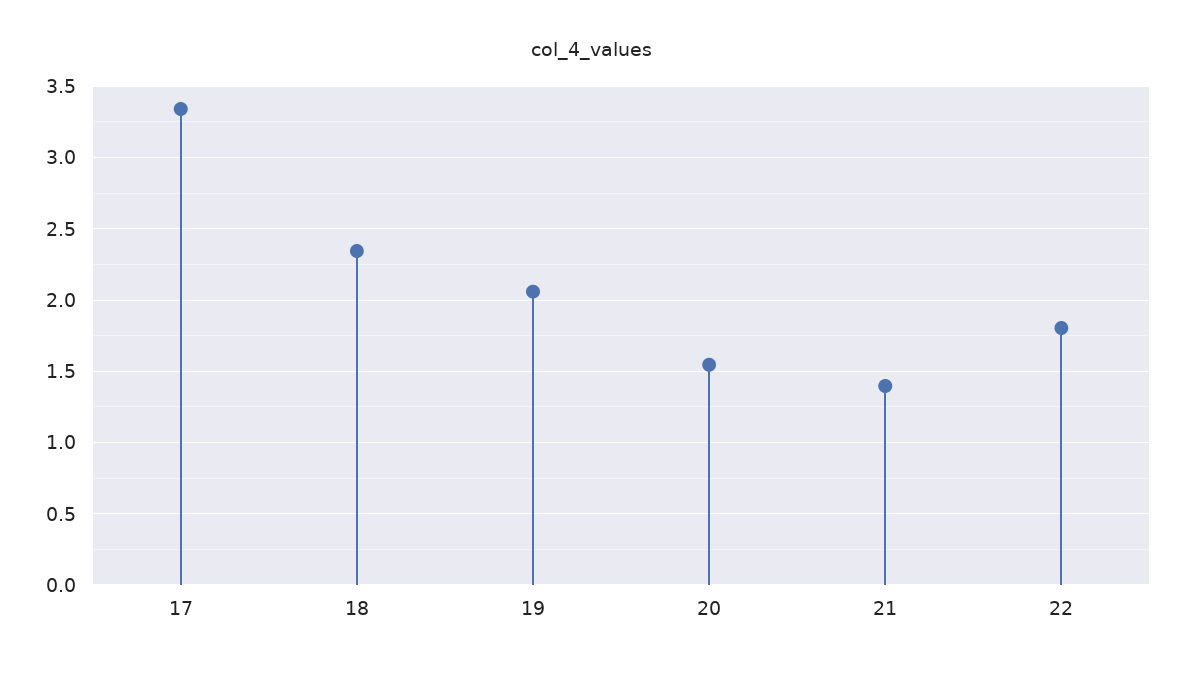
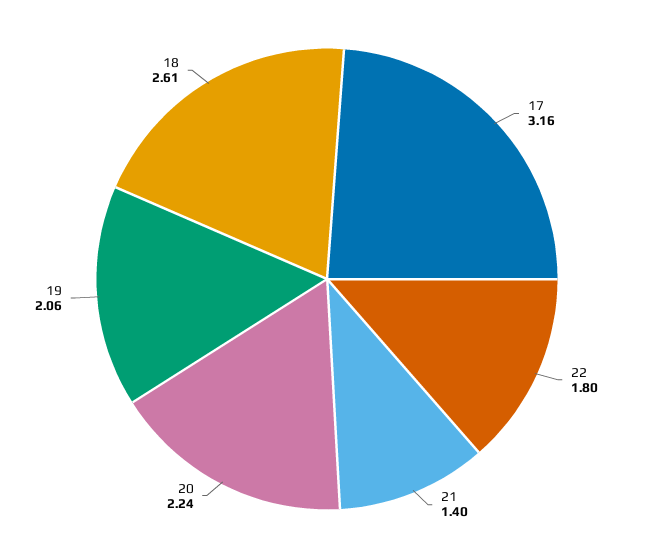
  {
-   "17": 3.35,
+   "17": 3.16,
-   "18": 2.35,
+   "18": 2.61,
    "19": 2.06,
-   "20": 1.55,
+   "20": 2.24,
    "21": 1.4,
    "22": 1.8
  }

